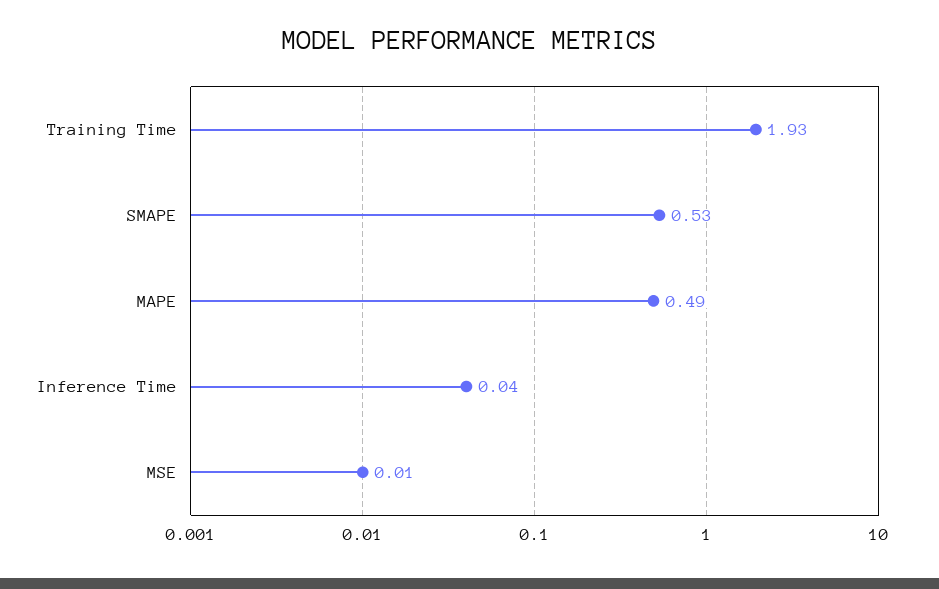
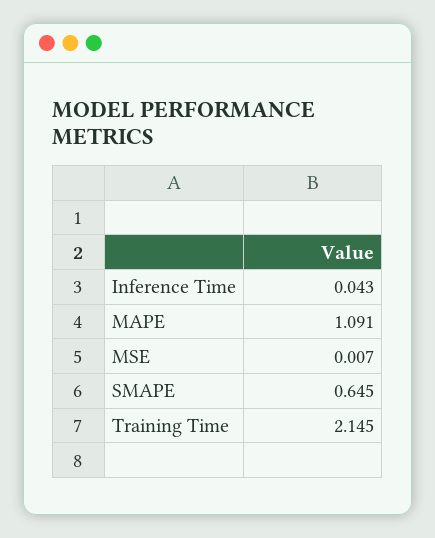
  {
-   "Training Time": 1.93,
+   "Training Time": 2.145,
-   "SMAPE": 0.53,
+   "SMAPE": 0.645,
-   "MAPE": 0.49,
+   "MAPE": 1.091,
    "Inference Time": 0.043,
    "MSE": 0.007
  }

